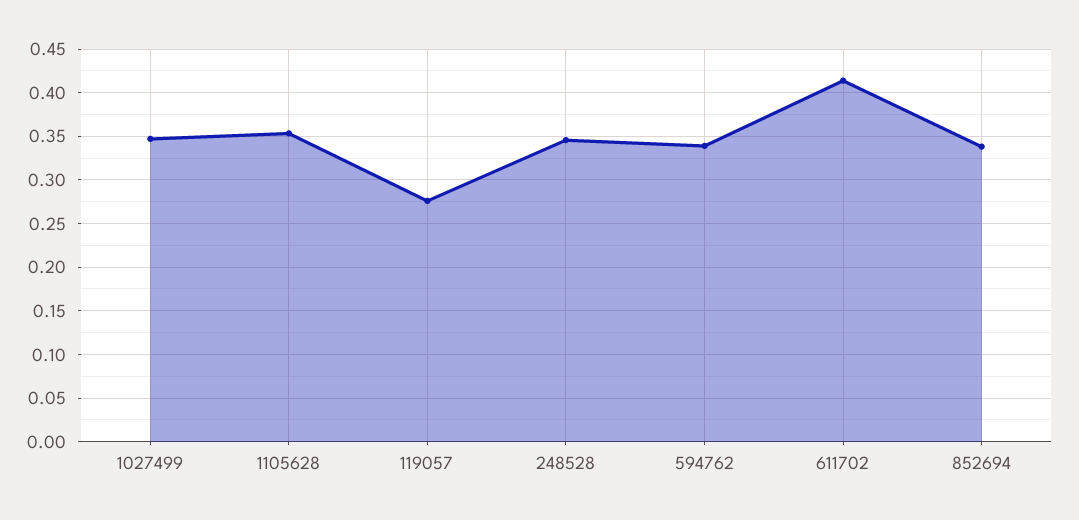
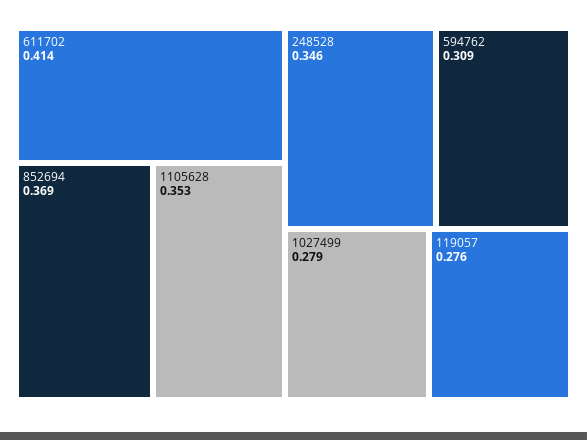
  {
-   "1027499": 0.35,
+   "1027499": 0.279,
    "1105628": 0.353,
    "119057": 0.276,
    "248528": 0.346,
-   "594762": 0.34,
+   "594762": 0.309,
    "611702": 0.414,
-   "852694": 0.34
+   "852694": 0.369
  }

